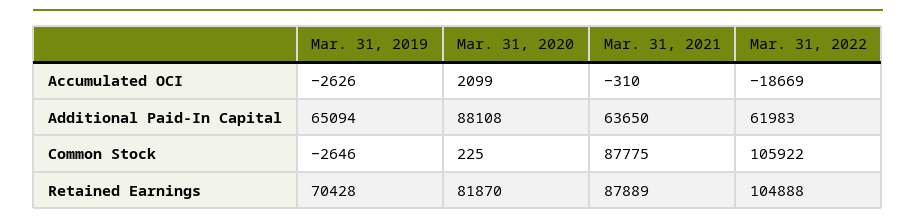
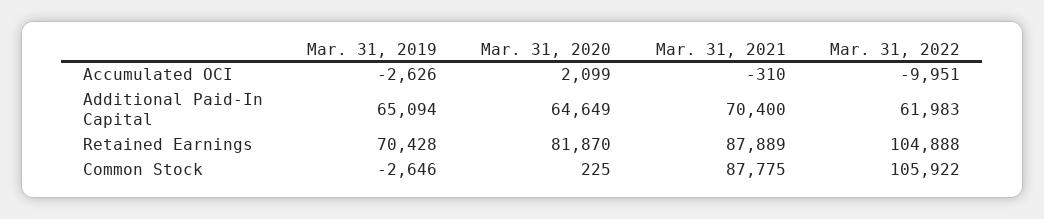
  {
    "Mar. 31, 2019": {
      "Accumulated OCI": -2626,
      "Additional Paid-In Capital": 65094,
      "Common Stock": -2646,
      "Retained Earnings": 70428
    },
    "Mar. 31, 2020": {
      "Accumulated OCI": 2099,
-     "Additional Paid-In Capital": 88108,
+     "Additional Paid-In Capital": 64649,
      "Common Stock": 225,
      "Retained Earnings": 81870
    },
    "Mar. 31, 2021": {
      "Accumulated OCI": -310,
-     "Additional Paid-In Capital": 63650,
+     "Additional Paid-In Capital": 70400,
      "Common Stock": 87775,
      "Retained Earnings": 87889
    },
    "Mar. 31, 2022": {
-     "Accumulated OCI": -18669,
+     "Accumulated OCI": -9951,
      "Additional Paid-In Capital": 61983,
      "Common Stock": 105922,
      "Retained Earnings": 104888
    }
  }

